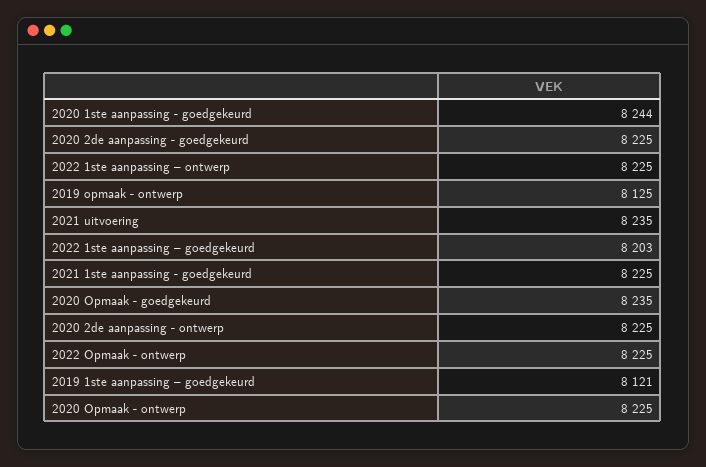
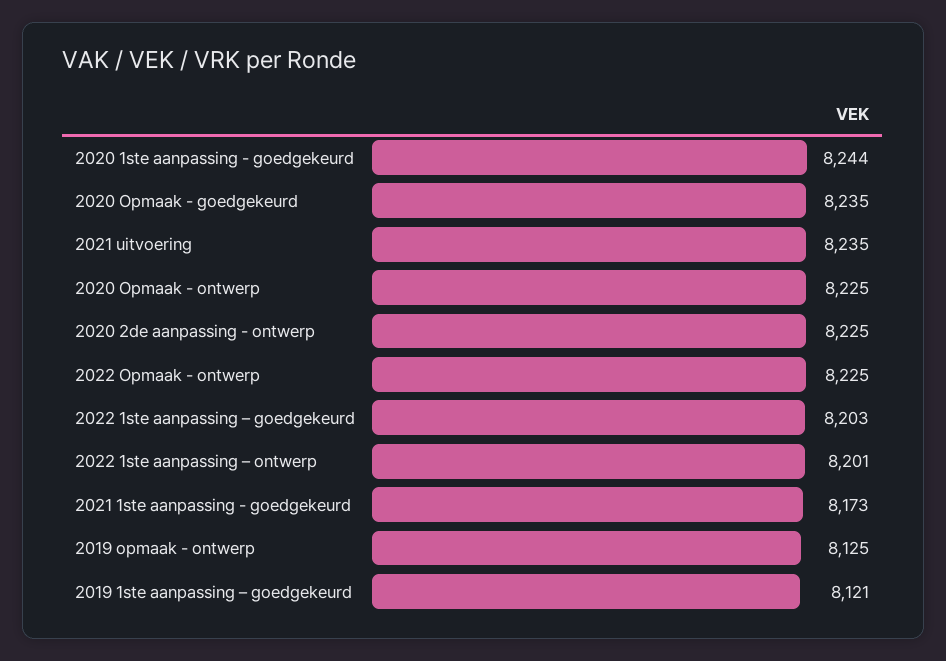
  {
    "2020 1ste aanpassing - goedgekeurd": 8244,
-   "2020 2de aanpassing - goedgekeurd": 8225,
-   "2022 1ste aanpassing – ontwerp": 8225,
+   "2022 1ste aanpassing – ontwerp": 8201,
    "2019 opmaak - ontwerp": 8125,
    "2021 uitvoering": 8235,
    "2022 1ste aanpassing – goedgekeurd": 8203,
-   "2021 1ste aanpassing - goedgekeurd": 8225,
+   "2021 1ste aanpassing - goedgekeurd": 8173,
    "2020 Opmaak - goedgekeurd": 8235,
    "2020 2de aanpassing - ontwerp": 8225,
    "2022 Opmaak - ontwerp": 8225,
    "2019 1ste aanpassing – goedgekeurd": 8121,
    "2020 Opmaak - ontwerp": 8225
  }

